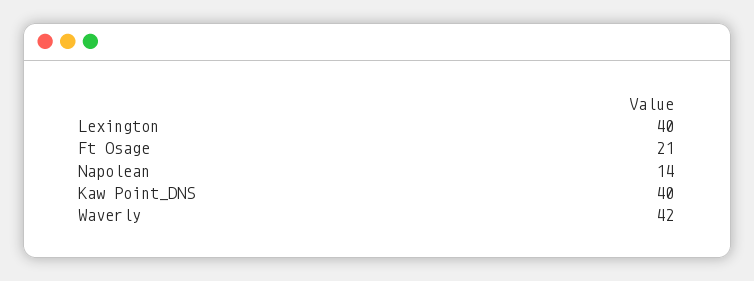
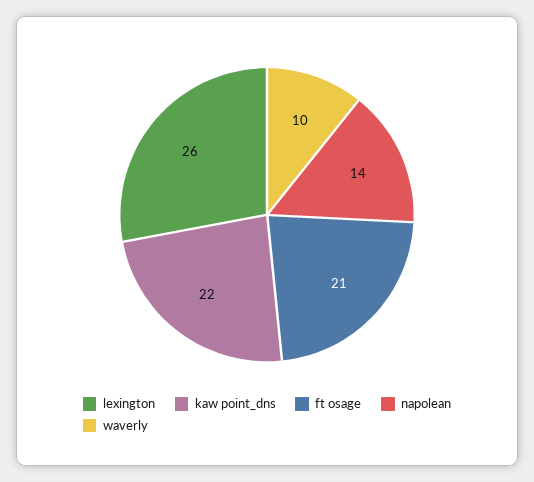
  {
-   "Lexington": 40,
+   "Lexington": 26,
    "Ft Osage": 21,
    "Napolean": 14,
-   "Kaw Point_DNS": 40,
+   "Kaw Point_DNS": 22,
-   "Waverly": 42
+   "Waverly": 10
  }

